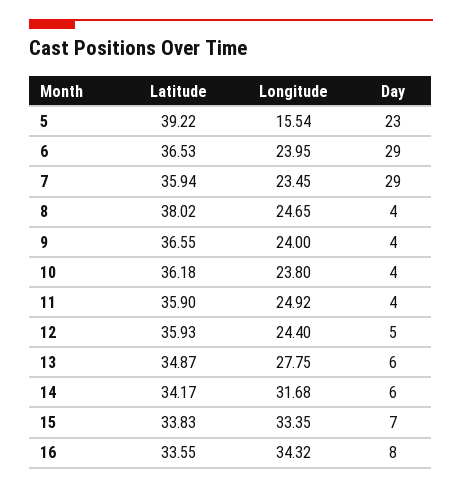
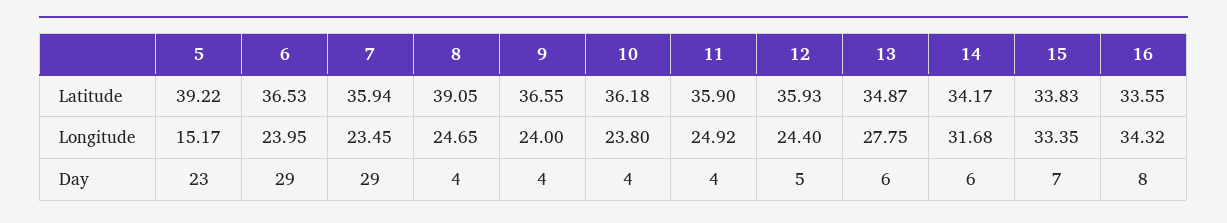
  {
    "Latitude": {
      "5": 39.22,
      "6": 36.53,
      "7": 35.94,
-     "8": 38.02,
+     "8": 39.05,
      "9": 36.55,
      "10": 36.18,
      "11": 35.9,
      "12": 35.93,
      "13": 34.87,
      "14": 34.17,
      "15": 33.83,
      "16": 33.55
    },
    "Longitude": {
-     "5": 15.54,
+     "5": 15.17,
      "6": 23.95,
      "7": 23.45,
      "8": 24.65,
      "9": 24,
      "10": 23.8,
      "11": 24.92,
      "12": 24.4,
      "13": 27.75,
      "14": 31.68,
      "15": 33.35,
      "16": 34.32
    },
    "Day": {
      "5": 23,
      "6": 29,
      "7": 29,
      "8": 4,
      "9": 4,
      "10": 4,
      "11": 4,
      "12": 5,
      "13": 6,
      "14": 6,
      "15": 7,
      "16": 8
    }
  }

